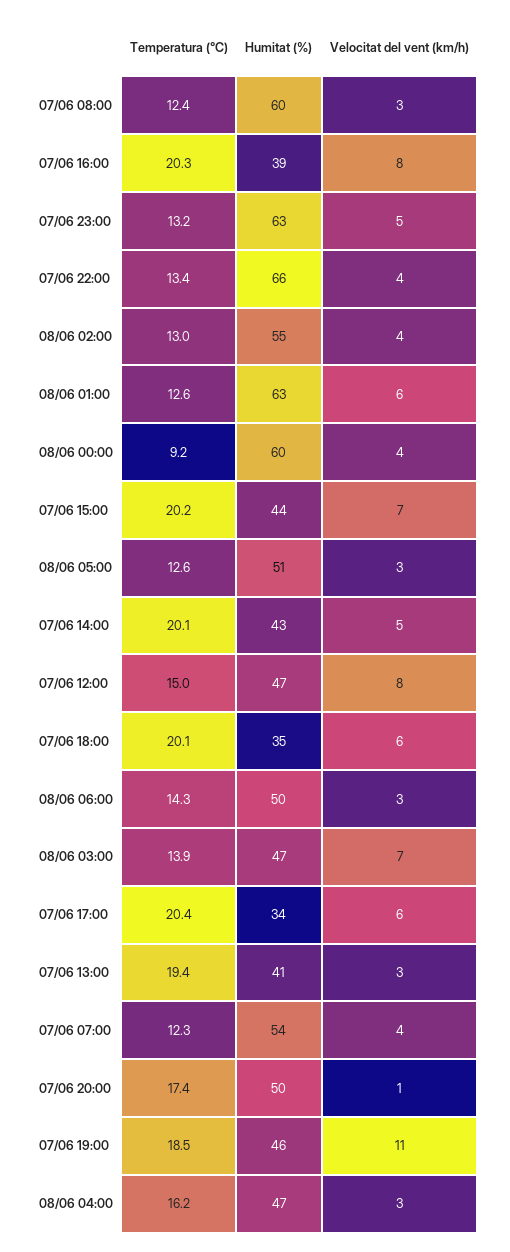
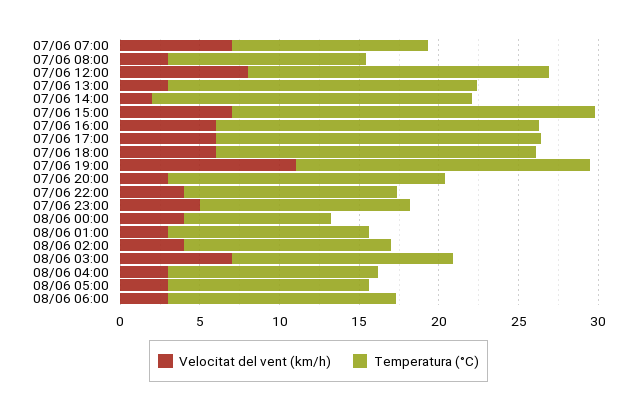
  {
    "Temperatura (°C)": {
      "07/06 08:00": 12.4,
      "07/06 16:00": 20.3,
      "07/06 23:00": 13.2,
      "07/06 22:00": 13.4,
      "08/06 02:00": 13,
      "08/06 01:00": 12.6,
      "08/06 00:00": 9.2,
-     "07/06 15:00": 20.2,
+     "07/06 15:00": 23,
      "08/06 05:00": 12.6,
      "07/06 14:00": 20.1,
-     "07/06 12:00": 15,
+     "07/06 12:00": 19,
      "07/06 18:00": 20.1,
      "08/06 06:00": 14.3,
      "08/06 03:00": 13.9,
      "07/06 17:00": 20.4,
      "07/06 13:00": 19.4,
      "07/06 07:00": 12.3,
      "07/06 20:00": 17.4,
      "07/06 19:00": 18.5,
-     "08/06 04:00": 16.2
+     "08/06 04:00": 13
    },
-   "Humitat (%)": {
-     "07/06 08:00": 60,
-     "07/06 16:00": 39,
-     "07/06 23:00": 63,
-     "07/06 22:00": 66,
-     "08/06 02:00": 55,
-     "08/06 01:00": 63,
-     "08/06 00:00": 60,
-     "07/06 15:00": 44,
-     "08/06 05:00": 51,
-     "07/06 14:00": 43,
-     "07/06 12:00": 47,
-     "07/06 18:00": 35,
-     "08/06 06:00": 50,
-     "08/06 03:00": 47,
-     "07/06 17:00": 34,
-     "07/06 13:00": 41,
-     "07/06 07:00": 54,
-     "07/06 20:00": 50,
-     "07/06 19:00": 46,
-     "08/06 04:00": 47
-   },
    "Velocitat del vent (km/h)": {
      "07/06 08:00": 3,
-     "07/06 16:00": 8,
+     "07/06 16:00": 6,
      "07/06 23:00": 5,
      "07/06 22:00": 4,
      "08/06 02:00": 4,
-     "08/06 01:00": 6,
+     "08/06 01:00": 3,
      "08/06 00:00": 4,
      "07/06 15:00": 7,
      "08/06 05:00": 3,
-     "07/06 14:00": 5,
+     "07/06 14:00": 2,
      "07/06 12:00": 8,
      "07/06 18:00": 6,
      "08/06 06:00": 3,
      "08/06 03:00": 7,
      "07/06 17:00": 6,
      "07/06 13:00": 3,
-     "07/06 07:00": 4,
+     "07/06 07:00": 7,
-     "07/06 20:00": 1,
+     "07/06 20:00": 3,
      "07/06 19:00": 11,
      "08/06 04:00": 3
    }
  }

